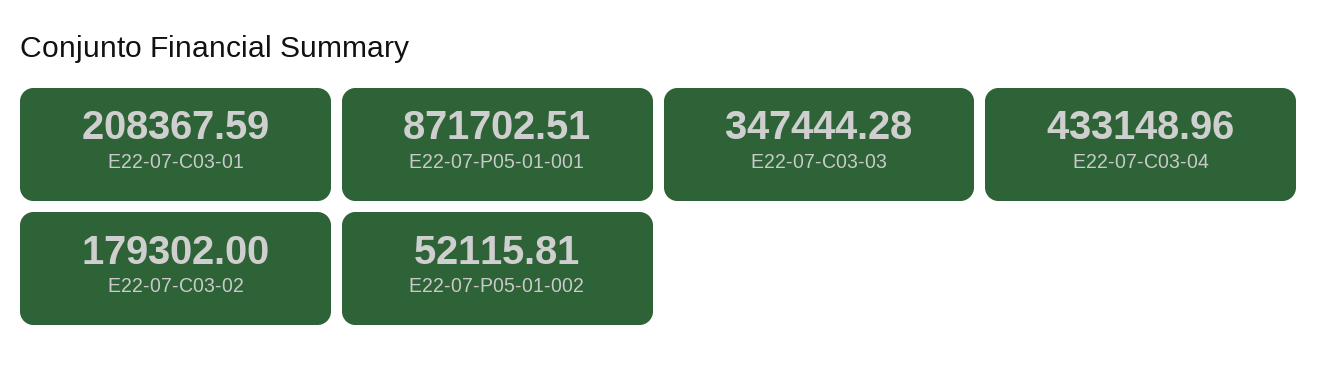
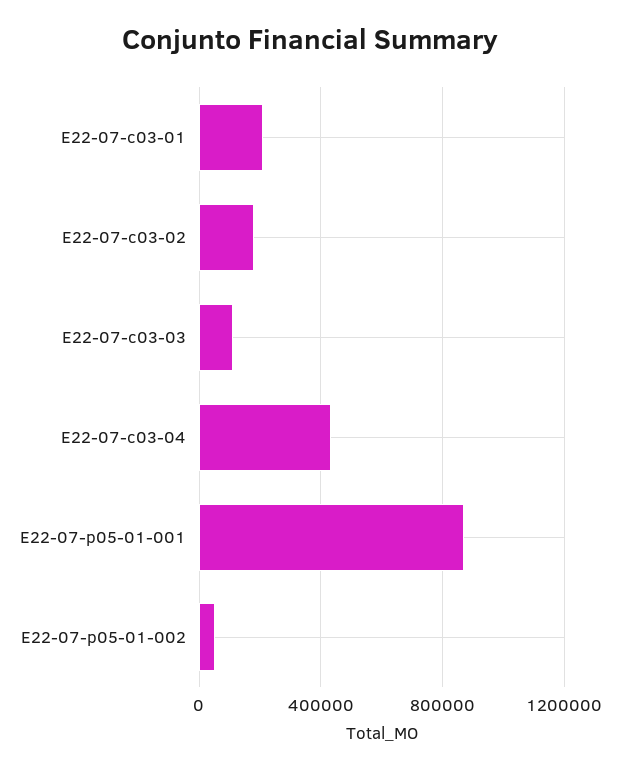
  {
    "E22-07-C03-01": 208367.59,
    "E22-07-P05-01-001": 871702.51,
-   "E22-07-C03-03": 347444.28,
+   "E22-07-C03-03": 100000,
    "E22-07-C03-04": 433148.96,
    "E22-07-C03-02": 179302,
    "E22-07-P05-01-002": 52115.81
  }

